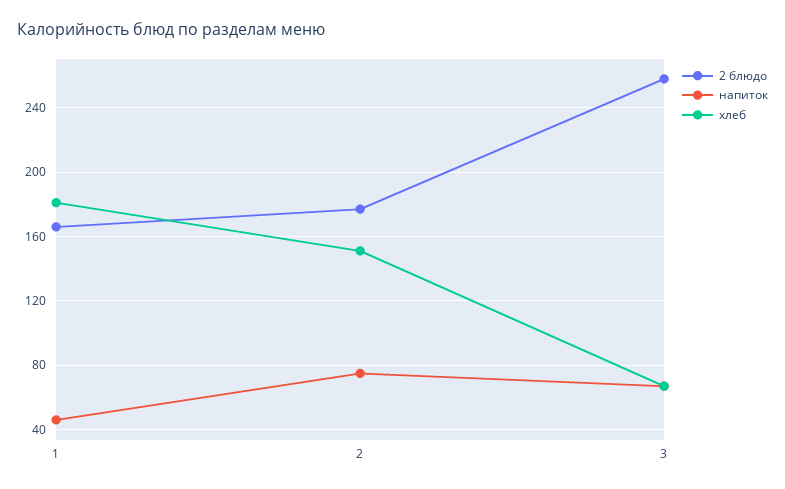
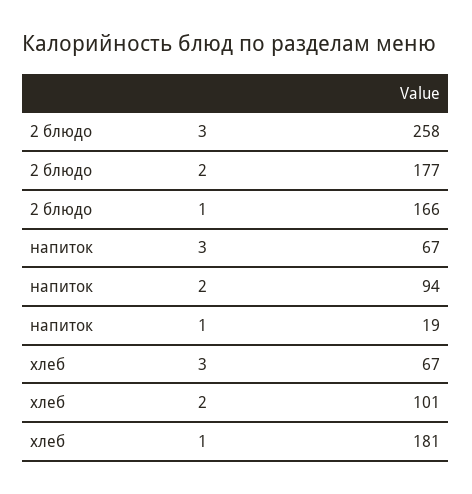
  {
    "2 блюдо": {
      "1": 166,
      "2": 177,
      "3": 258
    },
    "напиток": {
-     "1": 45,
+     "1": 19,
-     "2": 75,
+     "2": 94,
      "3": 67
    },
    "хлеб": {
      "1": 181,
-     "2": 150,
+     "2": 101,
      "3": 67
    }
  }

